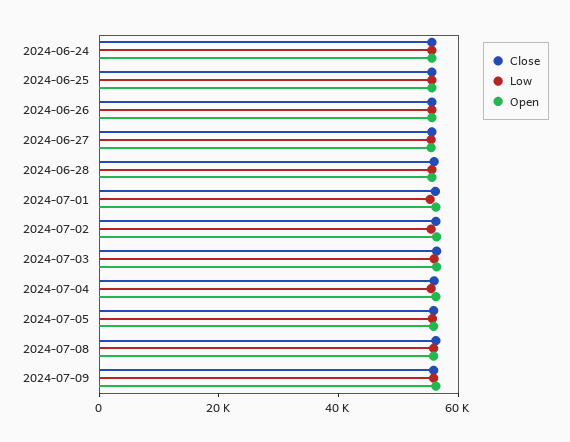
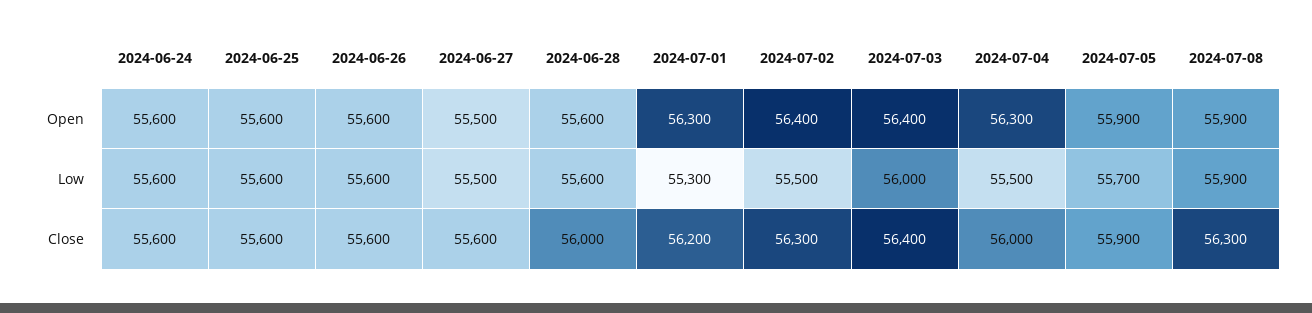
  {
    "Close": {
      "2024-06-24": 55600,
      "2024-06-25": 55600,
      "2024-06-26": 55600,
      "2024-06-27": 55600,
      "2024-06-28": 56000,
      "2024-07-01": 56200,
      "2024-07-02": 56300,
      "2024-07-03": 56400,
      "2024-07-04": 56000,
      "2024-07-05": 55900,
-     "2024-07-08": 56300,
+     "2024-07-08": 56300
-     "2024-07-09": 55000
    },
    "Low": {
      "2024-06-24": 55600,
      "2024-06-25": 55600,
      "2024-06-26": 55600,
      "2024-06-27": 55500,
      "2024-06-28": 55600,
      "2024-07-01": 55300,
      "2024-07-02": 55500,
      "2024-07-03": 56000,
      "2024-07-04": 55500,
      "2024-07-05": 55700,
-     "2024-07-08": 55900,
+     "2024-07-08": 55900
-     "2024-07-09": 55000
    },
    "Open": {
      "2024-06-24": 55600,
      "2024-06-25": 55600,
      "2024-06-26": 55600,
      "2024-06-27": 55500,
      "2024-06-28": 55600,
      "2024-07-01": 56300,
      "2024-07-02": 56400,
      "2024-07-03": 56400,
      "2024-07-04": 56300,
      "2024-07-05": 55900,
-     "2024-07-08": 55900,
+     "2024-07-08": 55900
-     "2024-07-09": 55000
    }
  }

